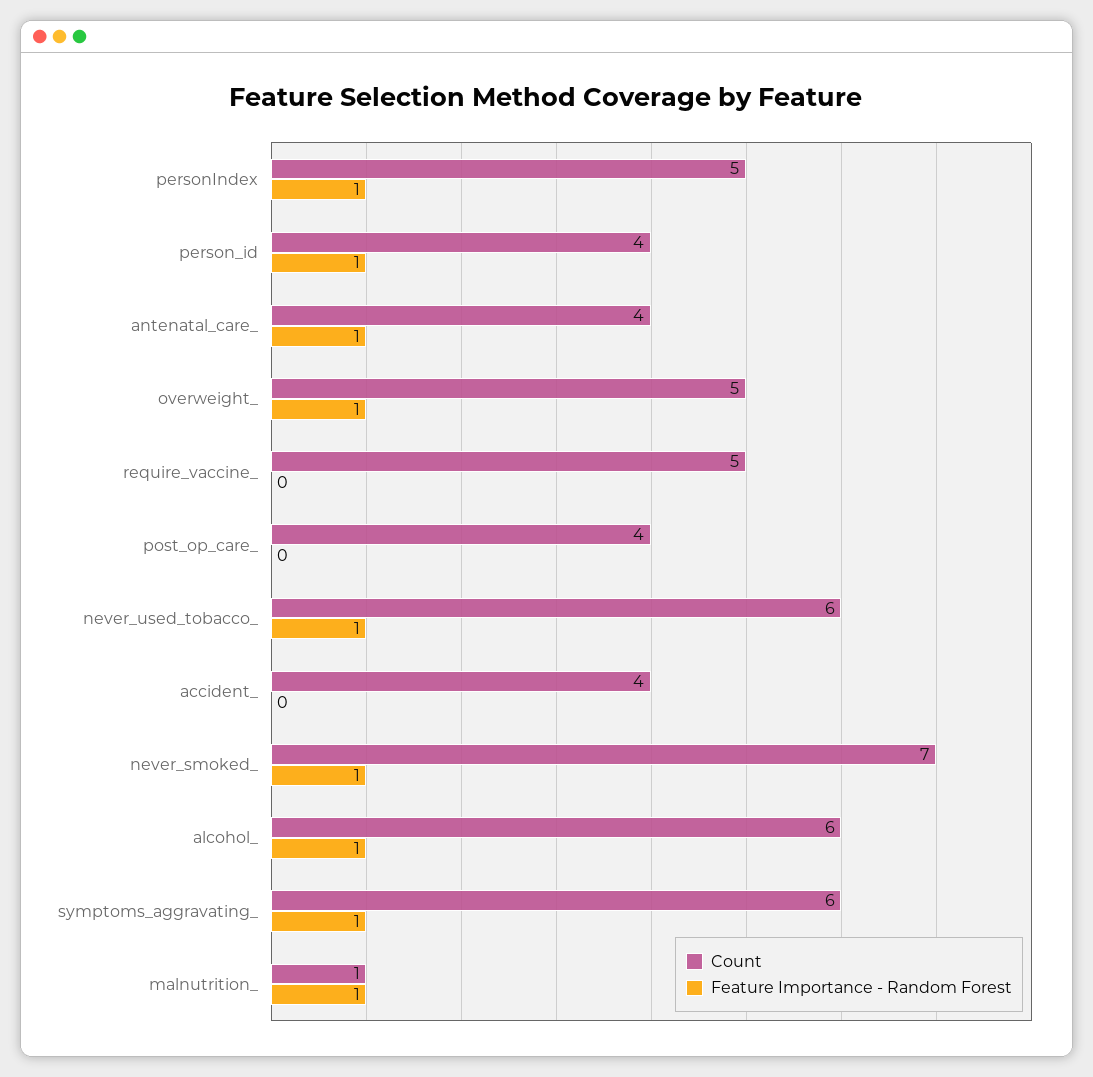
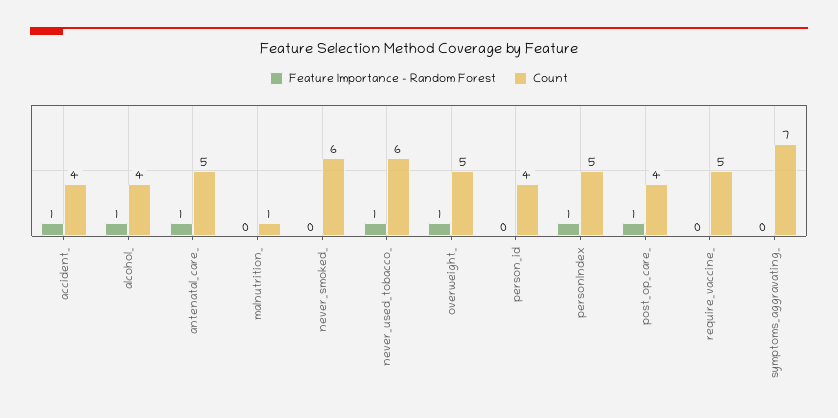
  {
    "Count": {
      "personIndex": 5,
      "person_id": 4,
-     "antenatal_care_": 4,
+     "antenatal_care_": 5,
      "overweight_": 5,
      "require_vaccine_": 5,
      "post_op_care_": 4,
      "never_used_tobacco_": 6,
      "accident_": 4,
-     "never_smoked_": 7,
+     "never_smoked_": 6,
-     "alcohol_": 6,
+     "alcohol_": 4,
-     "symptoms_aggravating_": 6,
+     "symptoms_aggravating_": 7,
      "malnutrition_": 1
    },
    "Feature Importance - Random Forest": {
      "personIndex": 1,
-     "person_id": 1,
+     "person_id": 0,
      "antenatal_care_": 1,
      "overweight_": 1,
      "require_vaccine_": 0,
-     "post_op_care_": 0,
+     "post_op_care_": 1,
      "never_used_tobacco_": 1,
-     "accident_": 0,
+     "accident_": 1,
-     "never_smoked_": 1,
+     "never_smoked_": 0,
      "alcohol_": 1,
-     "symptoms_aggravating_": 1,
+     "symptoms_aggravating_": 0,
-     "malnutrition_": 1
+     "malnutrition_": 0
    }
  }

